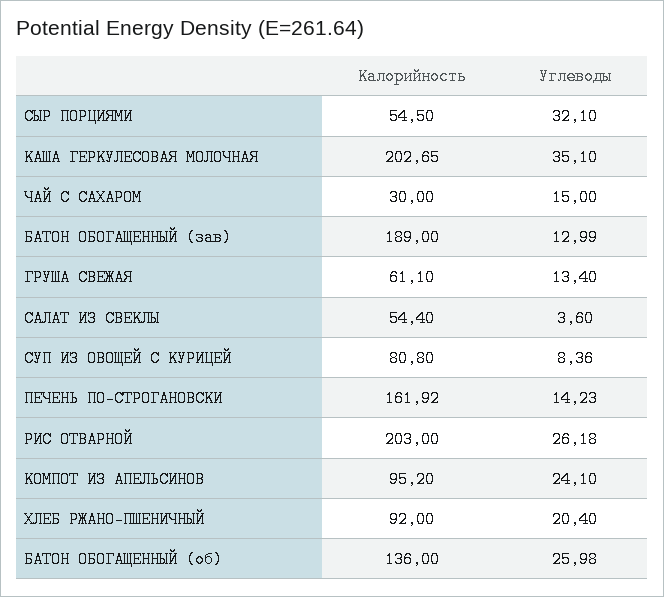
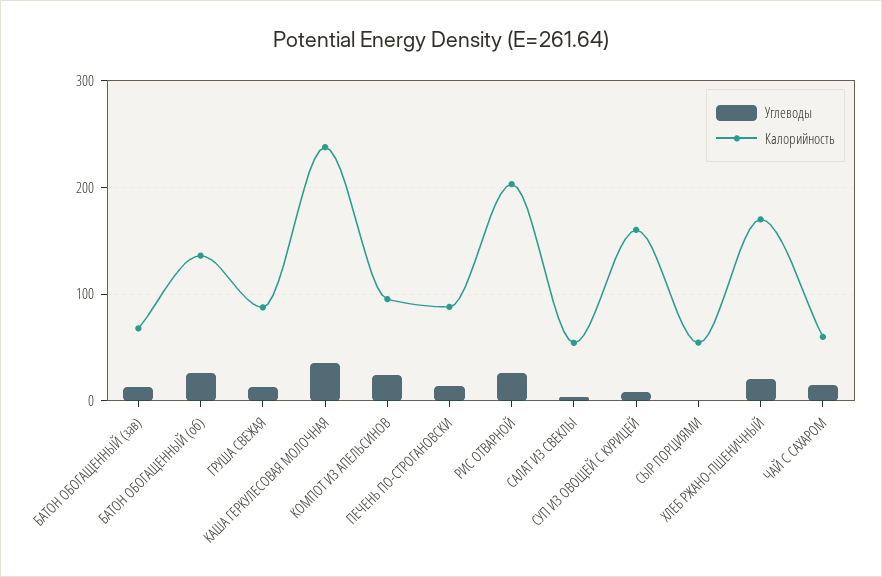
  {
    "Калорийность": {
      "СЫР ПОРЦИЯМИ": 54.5,
-     "КАША ГЕРКУЛЕСОВАЯ МОЛОЧНАЯ": 202.65,
+     "КАША ГЕРКУЛЕСОВАЯ МОЛОЧНАЯ": 240,
-     "ЧАЙ С САХАРОМ": 30,
+     "ЧАЙ С САХАРОМ": 60,
-     "БАТОН ОБОГАЩЕННЫЙ (зав)": 189,
+     "БАТОН ОБОГАЩЕННЫЙ (зав)": 70,
-     "ГРУША СВЕЖАЯ": 61.1,
+     "ГРУША СВЕЖАЯ": 90,
      "САЛАТ ИЗ СВЕКЛЫ": 54.4,
-     "СУП ИЗ ОВОЩЕЙ С КУРИЦЕЙ": 80.8,
+     "СУП ИЗ ОВОЩЕЙ С КУРИЦЕЙ": 160,
-     "ПЕЧЕНЬ ПО-СТРОГАНОВСКИ": 161.92,
+     "ПЕЧЕНЬ ПО-СТРОГАНОВСКИ": 90,
      "РИС ОТВАРНОЙ": 203,
      "КОМПОТ ИЗ АПЕЛЬСИНОВ": 95.2,
-     "ХЛЕБ РЖАНО-ПШЕНИЧНЫЙ": 92,
+     "ХЛЕБ РЖАНО-ПШЕНИЧНЫЙ": 170,
      "БАТОН ОБОГАЩЕННЫЙ (об)": 136
    },
    "Углеводы": {
-     "СЫР ПОРЦИЯМИ": 32.1,
+     "СЫР ПОРЦИЯМИ": 0,
      "КАША ГЕРКУЛЕСОВАЯ МОЛОЧНАЯ": 35.1,
      "ЧАЙ С САХАРОМ": 15,
      "БАТОН ОБОГАЩЕННЫЙ (зав)": 12.99,
      "ГРУША СВЕЖАЯ": 13.4,
      "САЛАТ ИЗ СВЕКЛЫ": 3.6,
      "СУП ИЗ ОВОЩЕЙ С КУРИЦЕЙ": 8.36,
      "ПЕЧЕНЬ ПО-СТРОГАНОВСКИ": 14.23,
      "РИС ОТВАРНОЙ": 26.18,
      "КОМПОТ ИЗ АПЕЛЬСИНОВ": 24.1,
      "ХЛЕБ РЖАНО-ПШЕНИЧНЫЙ": 20.4,
      "БАТОН ОБОГАЩЕННЫЙ (об)": 25.98
    }
  }

